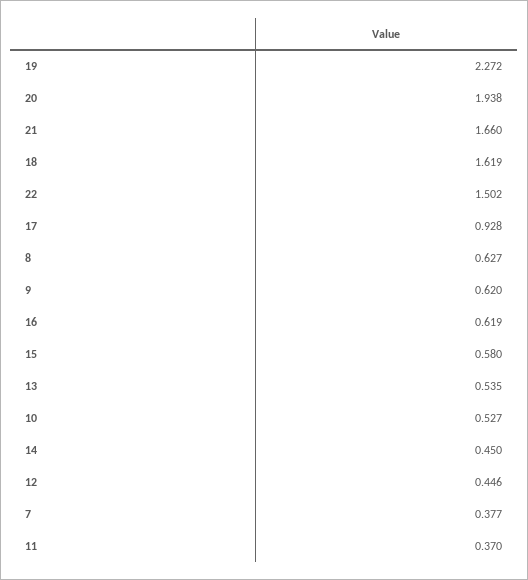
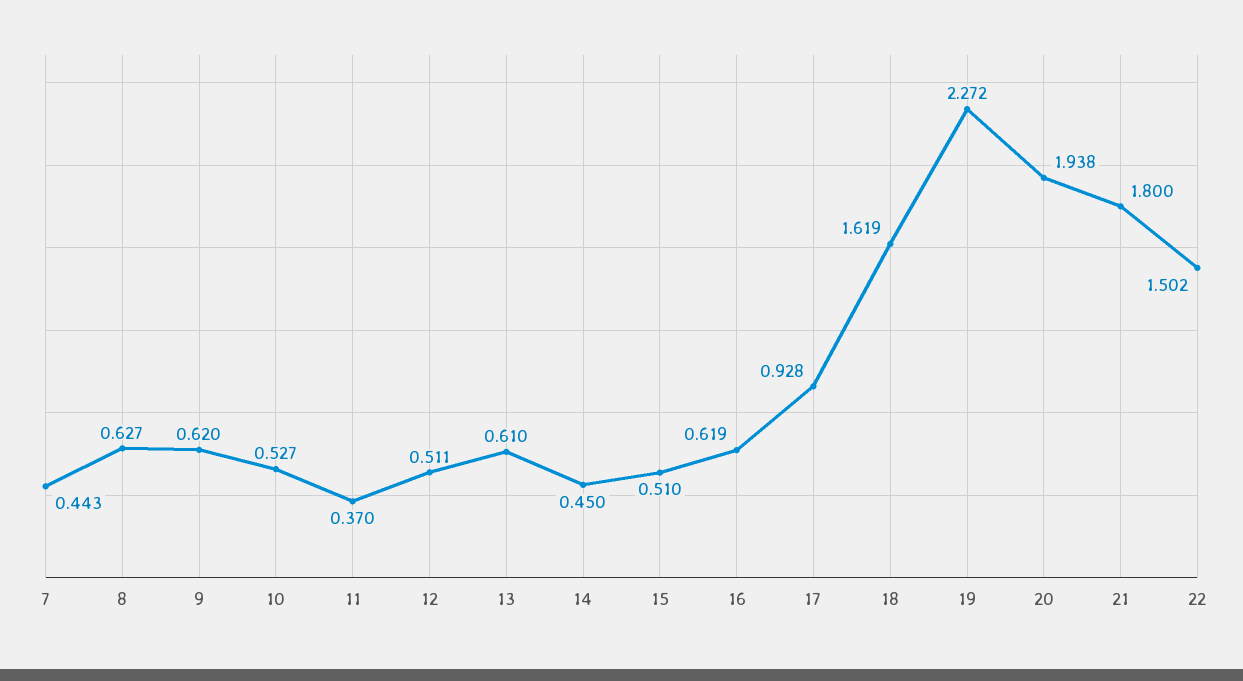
  {
    "19": 2.272,
    "20": 1.938,
-   "21": 1.66,
+   "21": 1.8,
    "18": 1.619,
    "22": 1.502,
    "17": 0.928,
    "8": 0.627,
    "9": 0.62,
    "16": 0.619,
-   "15": 0.58,
+   "15": 0.51,
-   "13": 0.535,
+   "13": 0.61,
    "10": 0.527,
    "14": 0.45,
-   "12": 0.446,
+   "12": 0.511,
-   "7": 0.377,
+   "7": 0.443,
    "11": 0.37
  }

